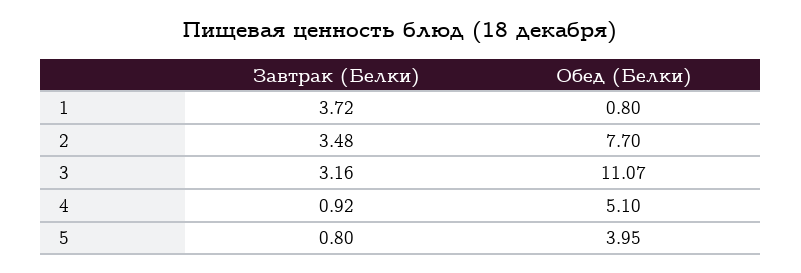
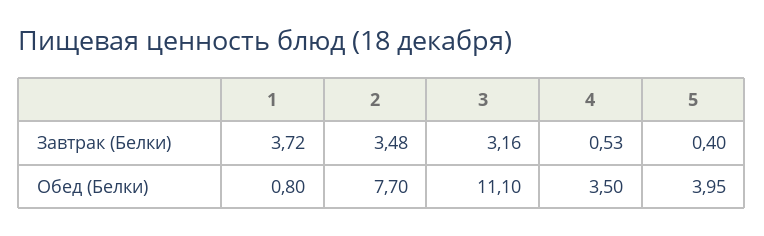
  {
    "Завтрак (Белки)": {
      "1": 3.72,
      "2": 3.48,
      "3": 3.16,
-     "4": 0.92,
+     "4": 0.53,
-     "5": 0.8
+     "5": 0.4
    },
    "Обед (Белки)": {
      "1": 0.8,
      "2": 7.7,
-     "3": 11.07,
+     "3": 11.1,
-     "4": 5.1,
+     "4": 3.5,
      "5": 3.95
    }
  }

